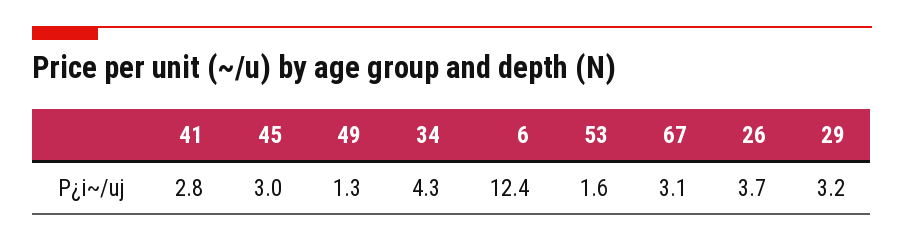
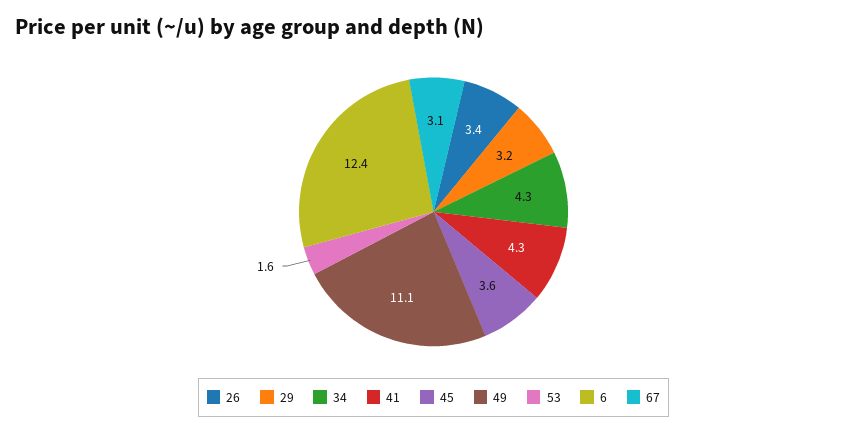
  {
-   "41": 2.8,
+   "41": 4.3,
-   "45": 3,
+   "45": 3.6,
-   "49": 1.3,
+   "49": 11.1,
    "34": 4.3,
    "6": 12.4,
    "53": 1.6,
    "67": 3.1,
-   "26": 3.7,
+   "26": 3.4,
    "29": 3.2
  }

